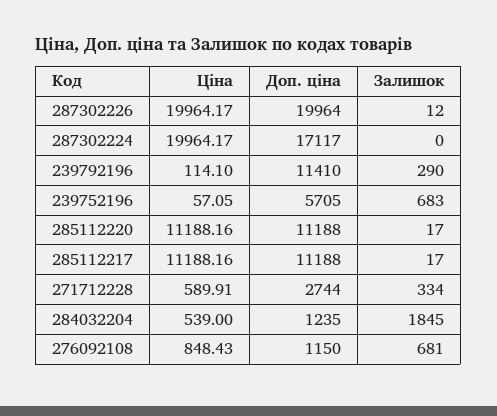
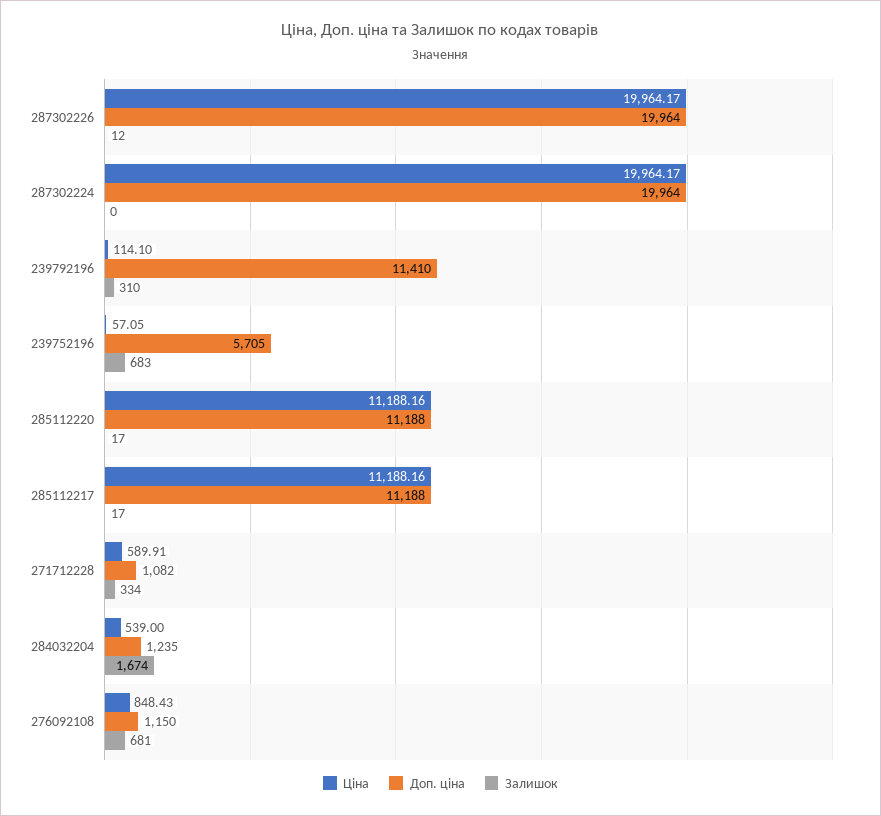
  {
    "Ціна": {
      "287302226": 19964.17,
      "287302224": 19964.17,
      "239792196": 114.1,
      "239752196": 57.05,
      "285112220": 11188.16,
      "285112217": 11188.16,
      "271712228": 589.91,
      "284032204": 539,
      "276092108": 848.43
    },
    "Доп. ціна": {
      "287302226": 19964,
-     "287302224": 17117,
+     "287302224": 19964,
      "239792196": 11410,
      "239752196": 5705,
      "285112220": 11188,
      "285112217": 11188,
-     "271712228": 2744,
+     "271712228": 1082,
      "284032204": 1235,
      "276092108": 1150
    },
    "Залишок": {
      "287302226": 12,
      "287302224": 0,
-     "239792196": 290,
+     "239792196": 310,
      "239752196": 683,
      "285112220": 17,
      "285112217": 17,
      "271712228": 334,
-     "284032204": 1845,
+     "284032204": 1674,
      "276092108": 681
    }
  }

